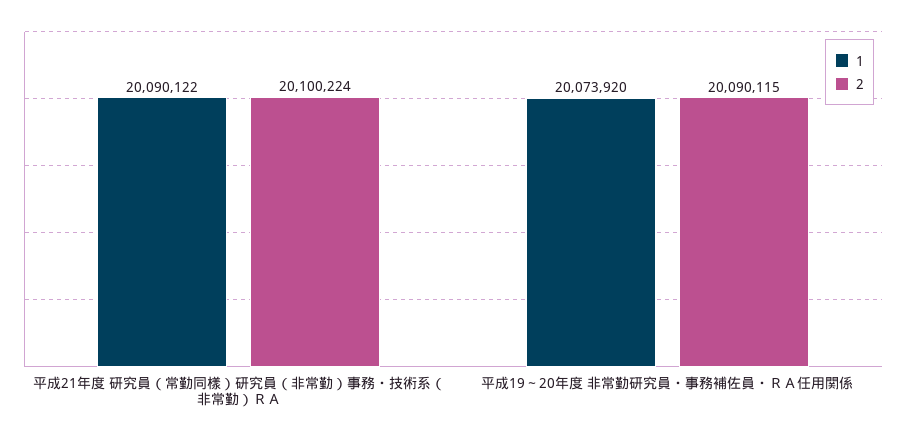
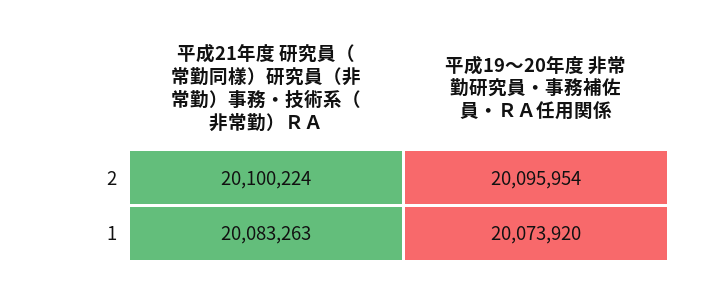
  {
    "1": {
-     "平成21年度 研究員（常勤同樣）研究員（非常勤）事務・技術系（非常勤）ＲＡ": 20090122,
+     "平成21年度 研究員（常勤同樣）研究員（非常勤）事務・技術系（非常勤）ＲＡ": 20083263,
      "平成19～20年度 非常勤研究員・事務補佐員・ＲＡ任用関係": 20073920
    },
    "2": {
      "平成21年度 研究員（常勤同樣）研究員（非常勤）事務・技術系（非常勤）ＲＡ": 20100224,
-     "平成19～20年度 非常勤研究員・事務補佐員・ＲＡ任用関係": 20090115
+     "平成19～20年度 非常勤研究員・事務補佐員・ＲＡ任用関係": 20095954
    }
  }

